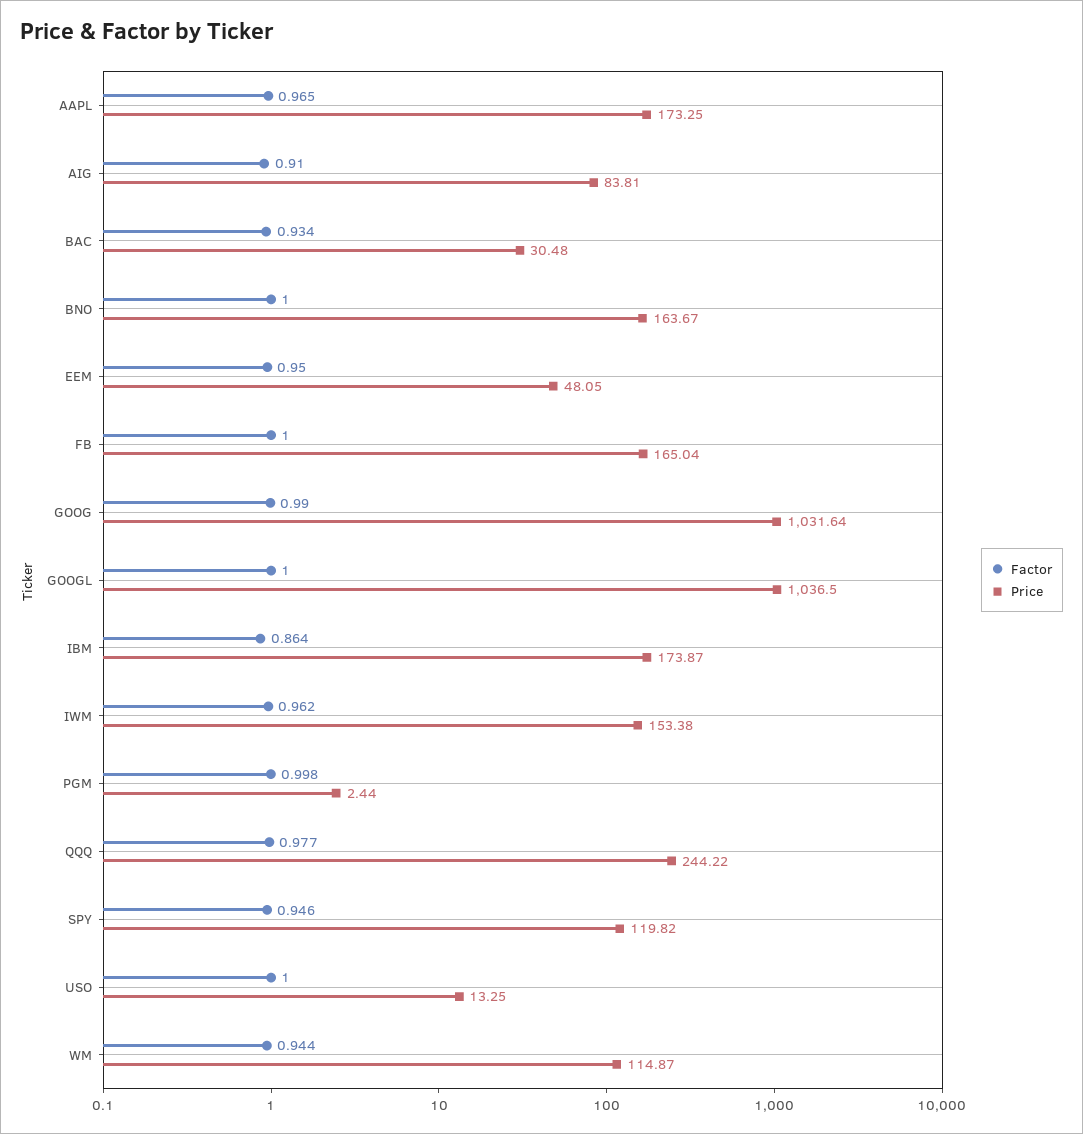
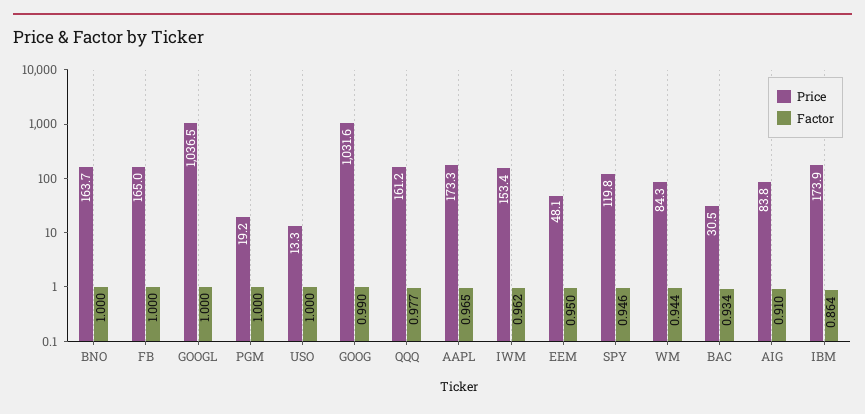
  {
    "Factor": {
      "AAPL": 0.965,
      "AIG": 0.91,
      "BAC": 0.934,
      "BNO": 1,
      "EEM": 0.95,
      "FB": 1,
      "GOOG": 0.99,
      "GOOGL": 1,
      "IBM": 0.864,
      "IWM": 0.962,
-     "PGM": 0.998,
+     "PGM": 1,
      "QQQ": 0.977,
      "SPY": 0.946,
      "USO": 1,
      "WM": 0.944
    },
    "Price": {
      "AAPL": 173.25,
      "AIG": 83.81,
      "BAC": 30.48,
      "BNO": 163.67,
      "EEM": 48.05,
      "FB": 165.04,
      "GOOG": 1031.64,
      "GOOGL": 1036.5,
      "IBM": 173.87,
      "IWM": 153.38,
-     "PGM": 2.44,
+     "PGM": 19.2,
-     "QQQ": 244.22,
+     "QQQ": 161.2,
      "SPY": 119.82,
      "USO": 13.25,
-     "WM": 114.87
+     "WM": 84.3
    }
  }

